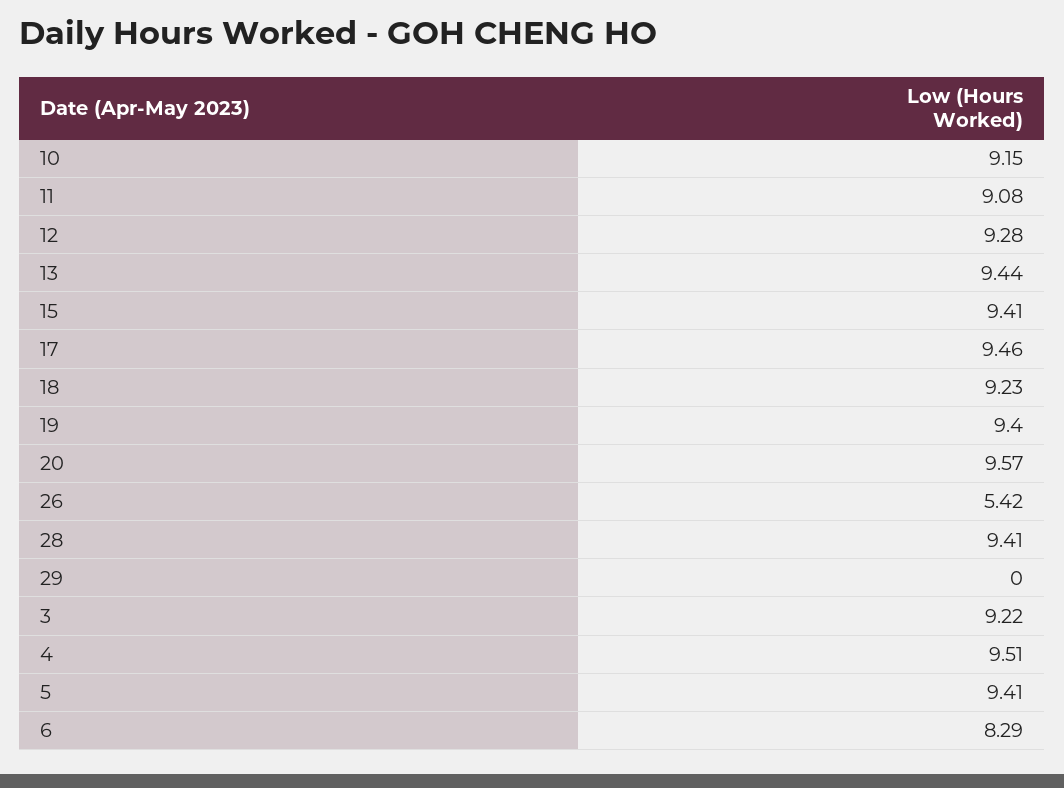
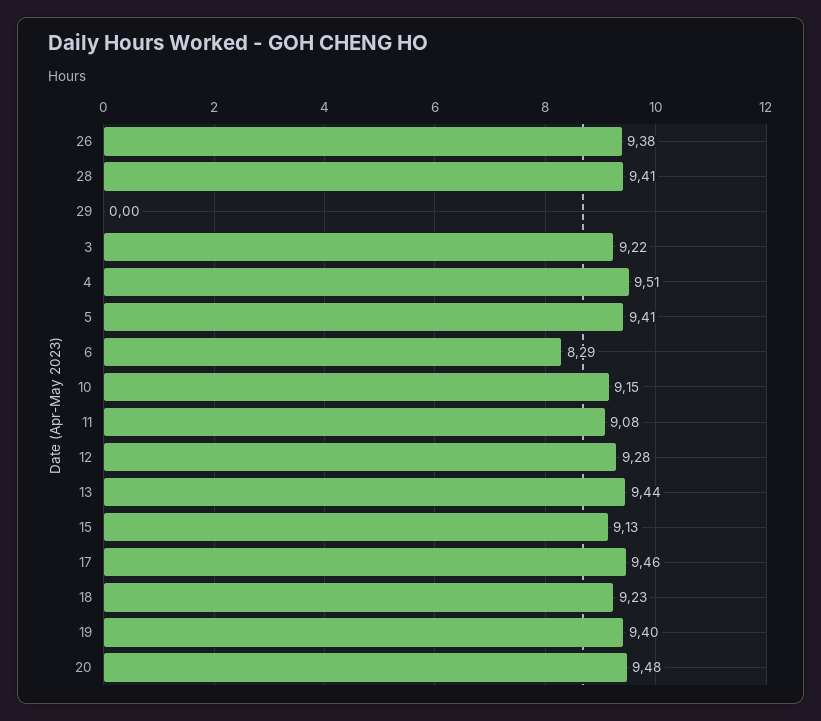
  {
    "10": 9.15,
    "11": 9.08,
    "12": 9.28,
    "13": 9.44,
-   "15": 9.41,
+   "15": 9.13,
    "17": 9.46,
    "18": 9.23,
    "19": 9.4,
-   "20": 9.57,
+   "20": 9.48,
-   "26": 5.42,
+   "26": 9.38,
    "28": 9.41,
    "29": 0,
    "3": 9.22,
    "4": 9.51,
    "5": 9.41,
    "6": 8.29
  }

